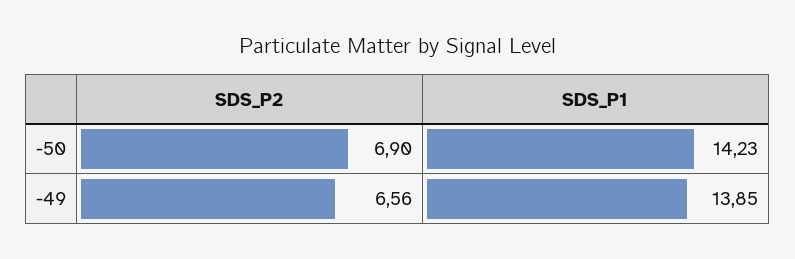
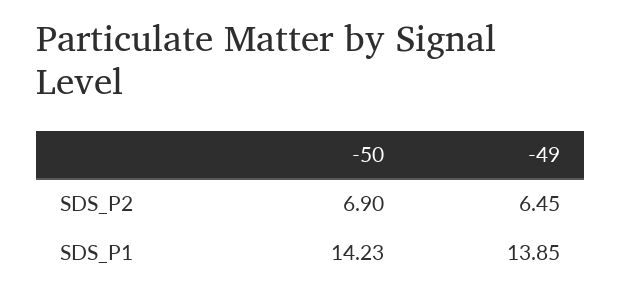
  {
    "SDS_P2": {
      "-50": 6.9,
-     "-49": 6.56
+     "-49": 6.45
    },
    "SDS_P1": {
      "-50": 14.23,
      "-49": 13.85
    }
  }

